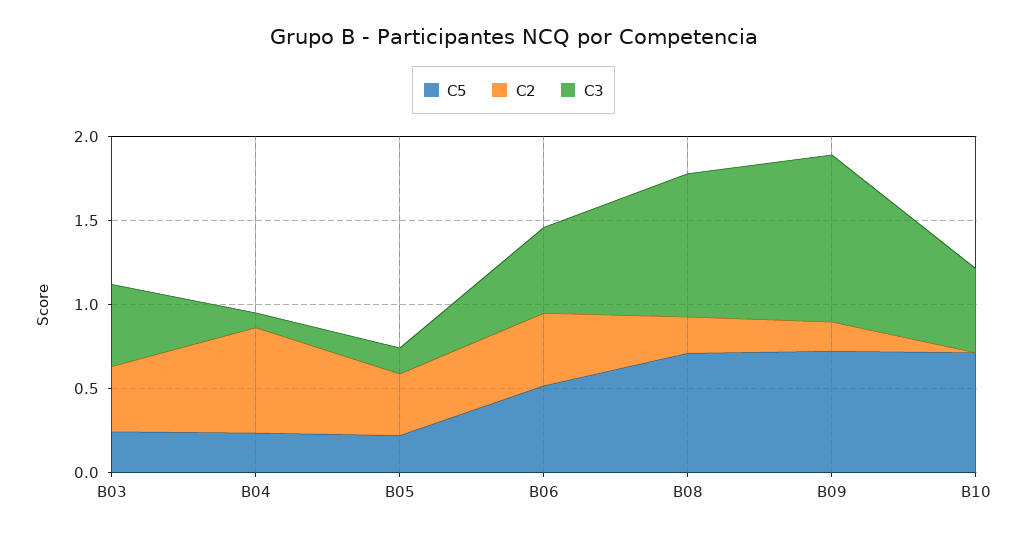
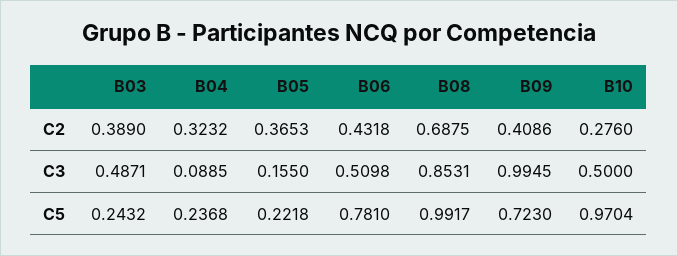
  {
    "C5": {
      "B03": 0.2432,
      "B04": 0.2368,
      "B05": 0.2218,
-     "B06": 0.5,
+     "B06": 0.781,
-     "B08": 0.7,
+     "B08": 0.9917,
      "B09": 0.723,
-     "B10": 0.7
+     "B10": 0.9704
    },
    "C2": {
      "B03": 0.389,
-     "B04": 0.6,
+     "B04": 0.3232,
      "B05": 0.3653,
      "B06": 0.4318,
-     "B08": 0.2,
+     "B08": 0.6875,
-     "B09": 0.2,
+     "B09": 0.4086,
-     "B10": 0
+     "B10": 0.276
    },
    "C3": {
      "B03": 0.4871,
      "B04": 0.0885,
      "B05": 0.155,
      "B06": 0.5098,
      "B08": 0.8531,
      "B09": 0.9945,
      "B10": 0.5
    }
  }

